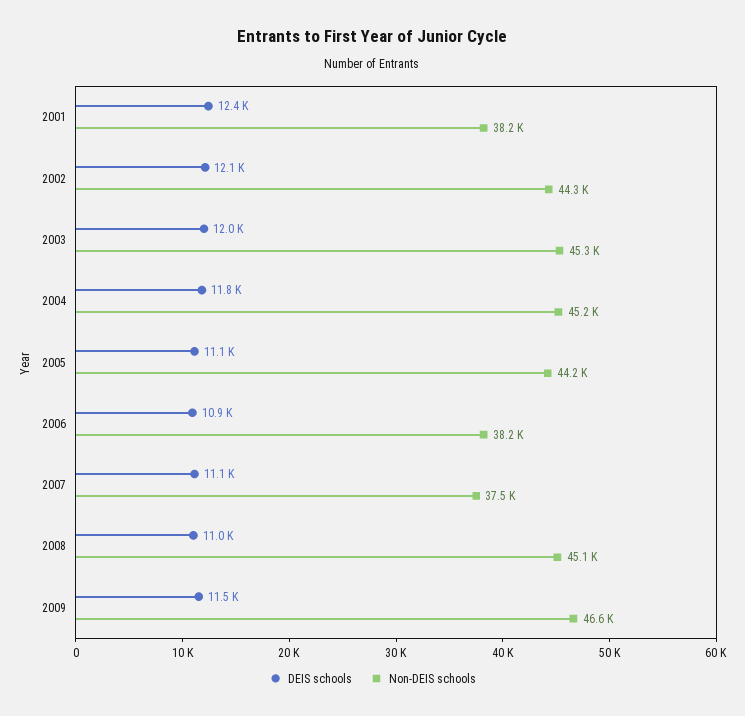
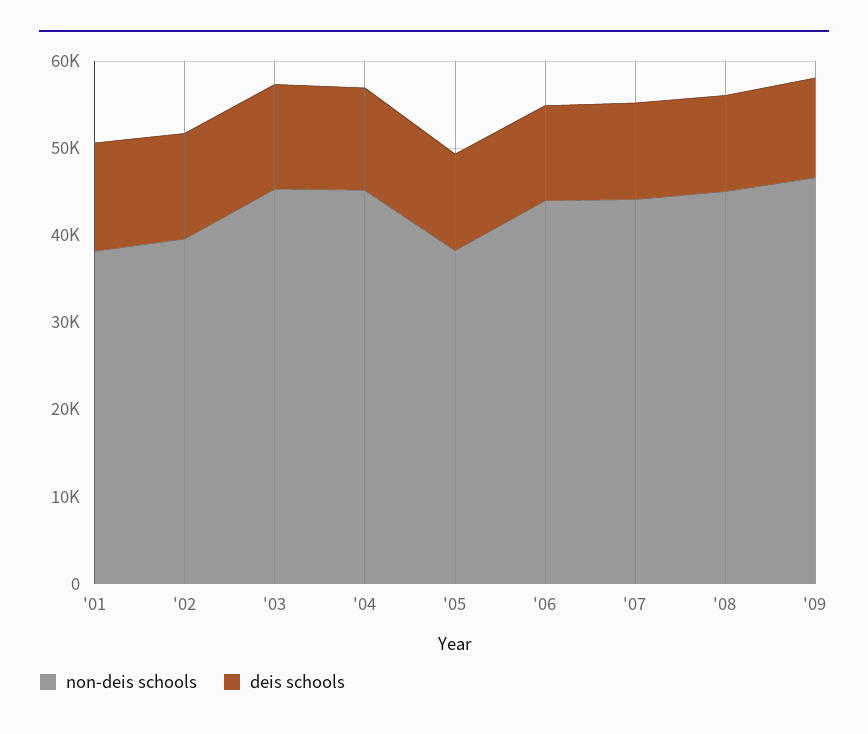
  {
    "DEIS schools": {
      "2001": 12400,
      "2002": 12100,
      "2003": 12000,
      "2004": 11800,
      "2005": 11100,
      "2006": 10900,
      "2007": 11100,
      "2008": 11000,
      "2009": 11500
    },
    "Non-DEIS schools": {
      "2001": 38200,
-     "2002": 44300,
+     "2002": 40000,
      "2003": 45300,
      "2004": 45200,
-     "2005": 44200,
+     "2005": 38000,
-     "2006": 38200,
+     "2006": 44000,
-     "2007": 37500,
+     "2007": 44000,
      "2008": 45100,
      "2009": 46600
    }
  }

